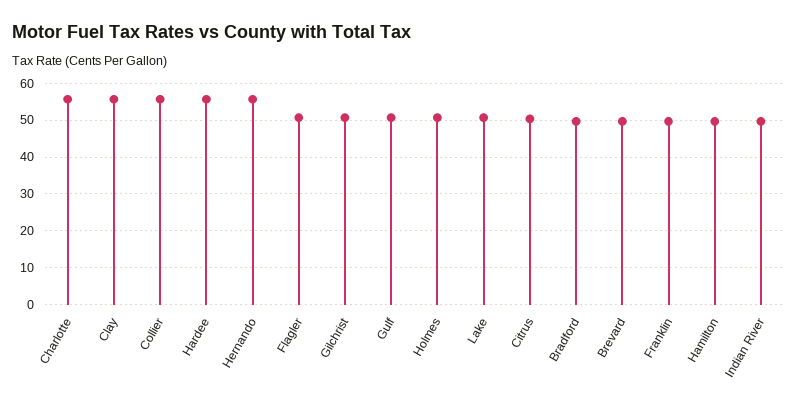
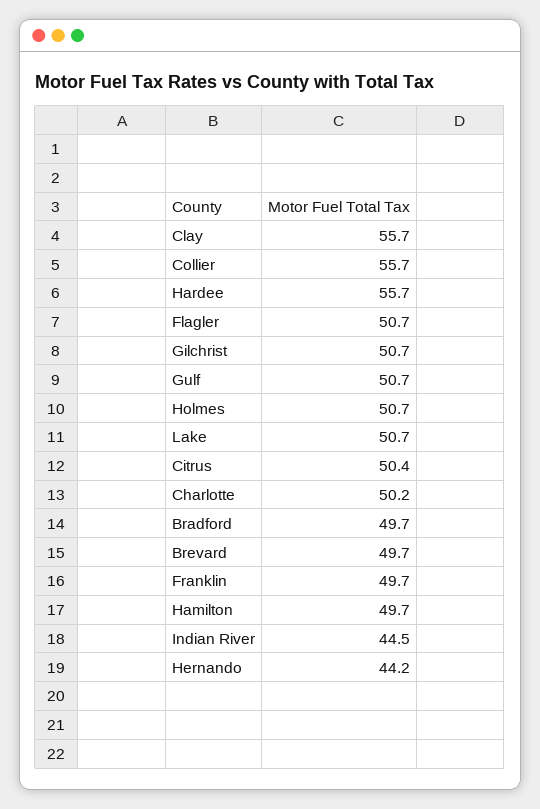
  {
-   "Charlotte": 56,
+   "Charlotte": 50.2,
    "Clay": 55.7,
    "Collier": 55.7,
    "Hardee": 55.7,
-   "Hernando": 56,
+   "Hernando": 44.2,
    "Flagler": 50.7,
    "Gilchrist": 50.7,
    "Gulf": 50.7,
    "Holmes": 50.7,
    "Lake": 50.7,
    "Citrus": 50.4,
    "Bradford": 49.7,
    "Brevard": 49.7,
    "Franklin": 49.7,
    "Hamilton": 49.7,
-   "Indian River": 50
+   "Indian River": 44.5
  }

